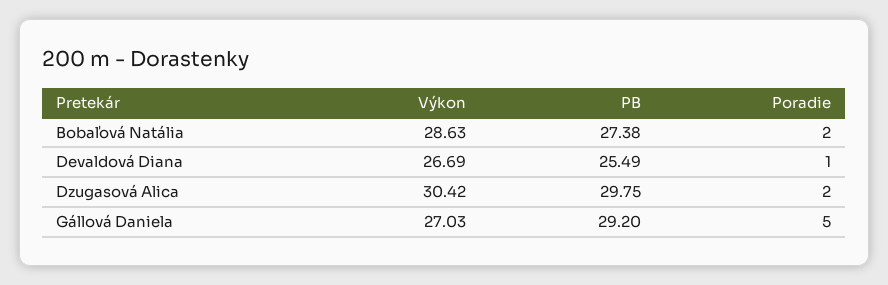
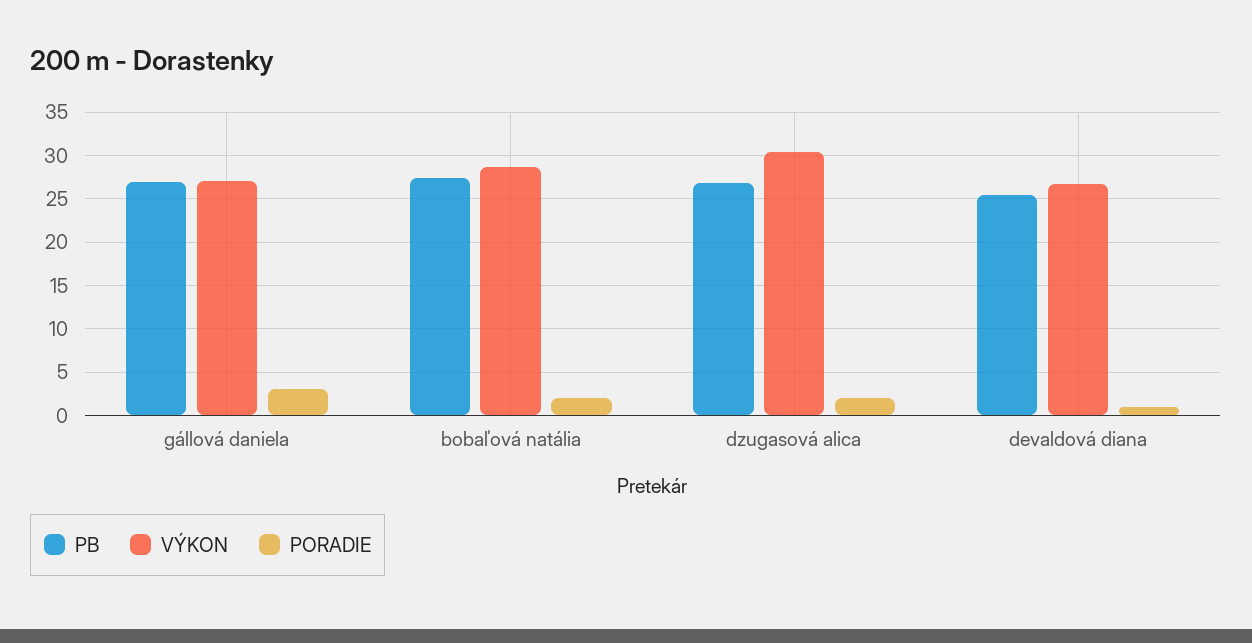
  {
    "Výkon": {
      "Bobaľová Natália": 28.63,
      "Devaldová Diana": 26.69,
      "Dzugasová Alica": 30.42,
      "Gállová Daniela": 27.03
    },
    "PB": {
      "Bobaľová Natália": 27.38,
      "Devaldová Diana": 25.49,
-     "Dzugasová Alica": 29.75,
+     "Dzugasová Alica": 27,
-     "Gállová Daniela": 29.2
+     "Gállová Daniela": 27
    },
    "Poradie": {
      "Bobaľová Natália": 2,
      "Devaldová Diana": 1,
      "Dzugasová Alica": 2,
-     "Gállová Daniela": 5
+     "Gállová Daniela": 3
    }
  }

